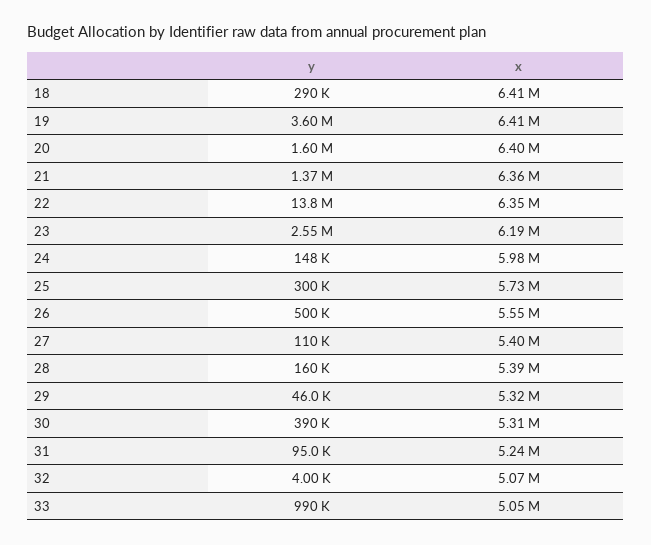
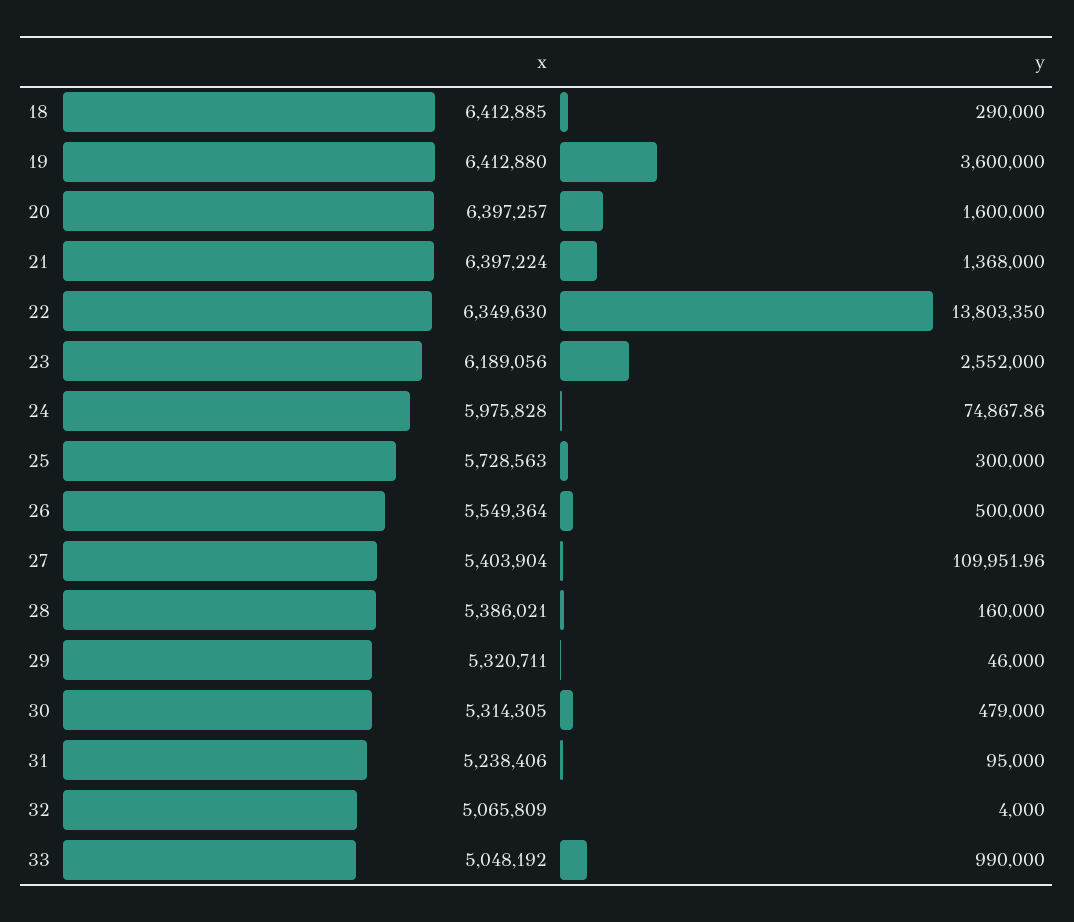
  {
    "y": {
      "18": 290000,
      "19": 3600000,
      "20": 1600000,
      "21": 1368000,
      "22": 13803350,
      "23": 2552000,
-     "24": 148000,
+     "24": 74867.86,
      "25": 300000,
      "26": 500000,
      "27": 109951.96,
      "28": 160000,
      "29": 46000,
-     "30": 390000,
+     "30": 479000,
      "31": 95000,
      "32": 4000,
      "33": 990000
    },
    "x": {
      "18": 6412885,
      "19": 6412880,
      "20": 6397257,
-     "21": 6360000,
+     "21": 6397224,
      "22": 6349630,
      "23": 6189056,
      "24": 5975828,
      "25": 5728563,
      "26": 5549364,
      "27": 5403904,
      "28": 5386021,
      "29": 5320711,
      "30": 5314305,
      "31": 5238406,
      "32": 5065809,
      "33": 5048192
    }
  }

